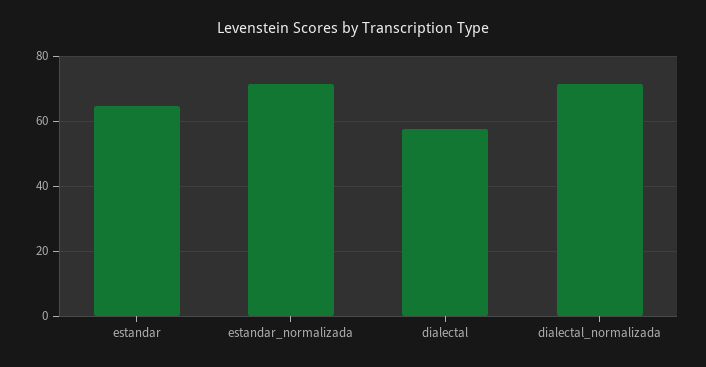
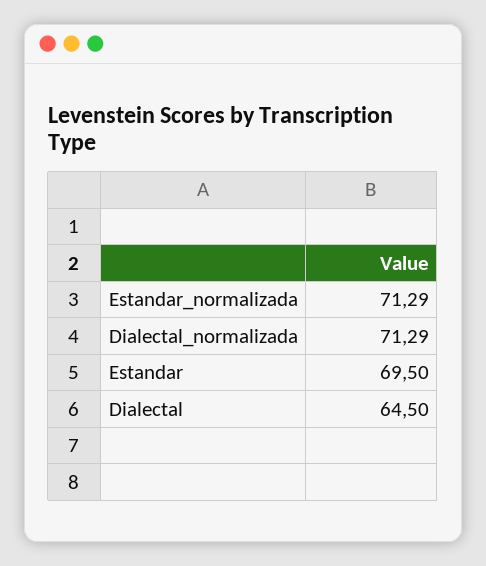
  {
-   "estandar": 64,
+   "estandar": 69.5,
    "estandar_normalizada": 71.29,
-   "dialectal": 58,
+   "dialectal": 64.5,
    "dialectal_normalizada": 71.29
  }

